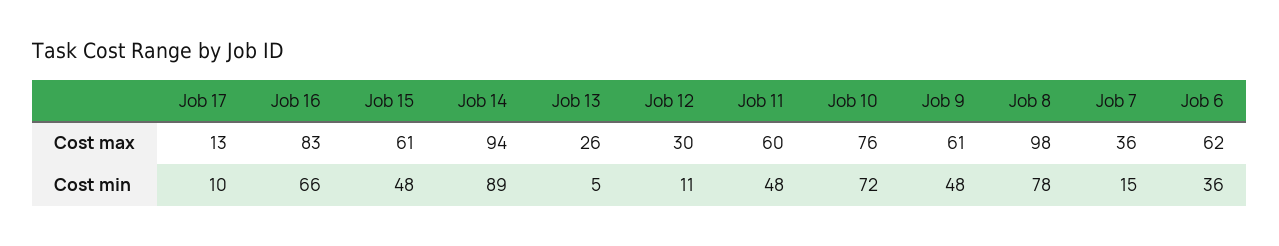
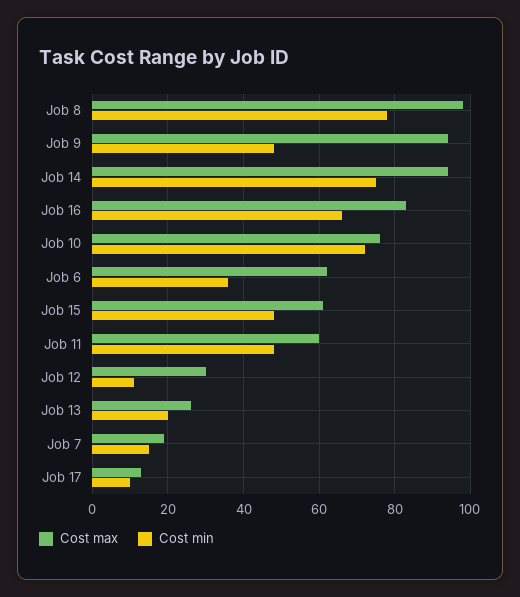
  {
    "Cost max": {
      "Job 17": 13,
      "Job 16": 83,
      "Job 15": 61,
      "Job 14": 94,
      "Job 13": 26,
      "Job 12": 30,
      "Job 11": 60,
      "Job 10": 76,
-     "Job 9": 61,
+     "Job 9": 95,
      "Job 8": 98,
-     "Job 7": 36,
+     "Job 7": 20,
      "Job 6": 62
    },
    "Cost min": {
      "Job 17": 10,
      "Job 16": 66,
      "Job 15": 48,
-     "Job 14": 89,
+     "Job 14": 75,
-     "Job 13": 5,
+     "Job 13": 20,
      "Job 12": 11,
      "Job 11": 48,
      "Job 10": 72,
      "Job 9": 48,
      "Job 8": 78,
      "Job 7": 15,
      "Job 6": 36
    }
  }

